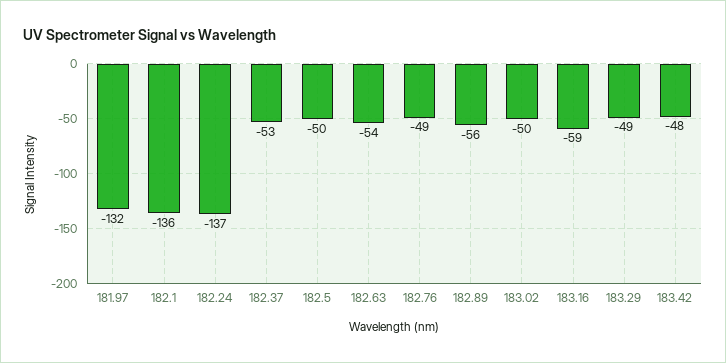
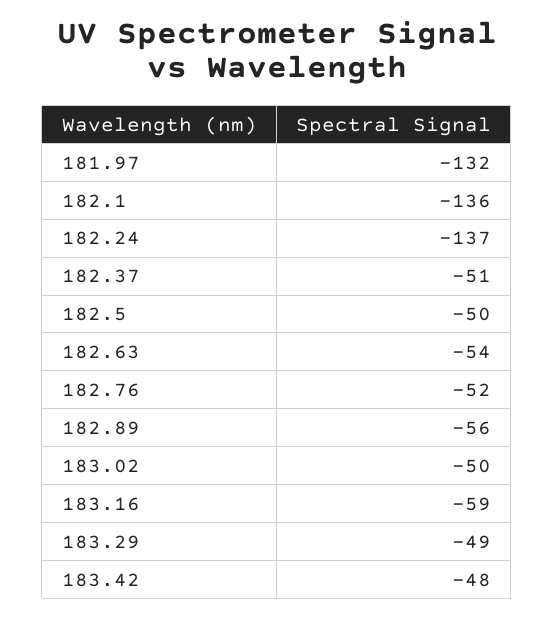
  {
    "181.97": -132,
    "182.1": -136,
    "182.24": -137,
-   "182.37": -53,
+   "182.37": -51,
    "182.5": -50,
    "182.63": -54,
-   "182.76": -49,
+   "182.76": -52,
    "182.89": -56,
    "183.02": -50,
    "183.16": -59,
    "183.29": -49,
    "183.42": -48
  }

